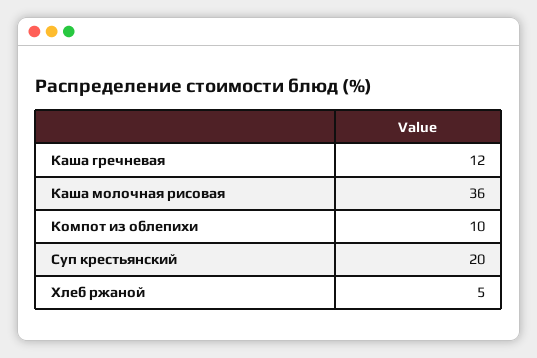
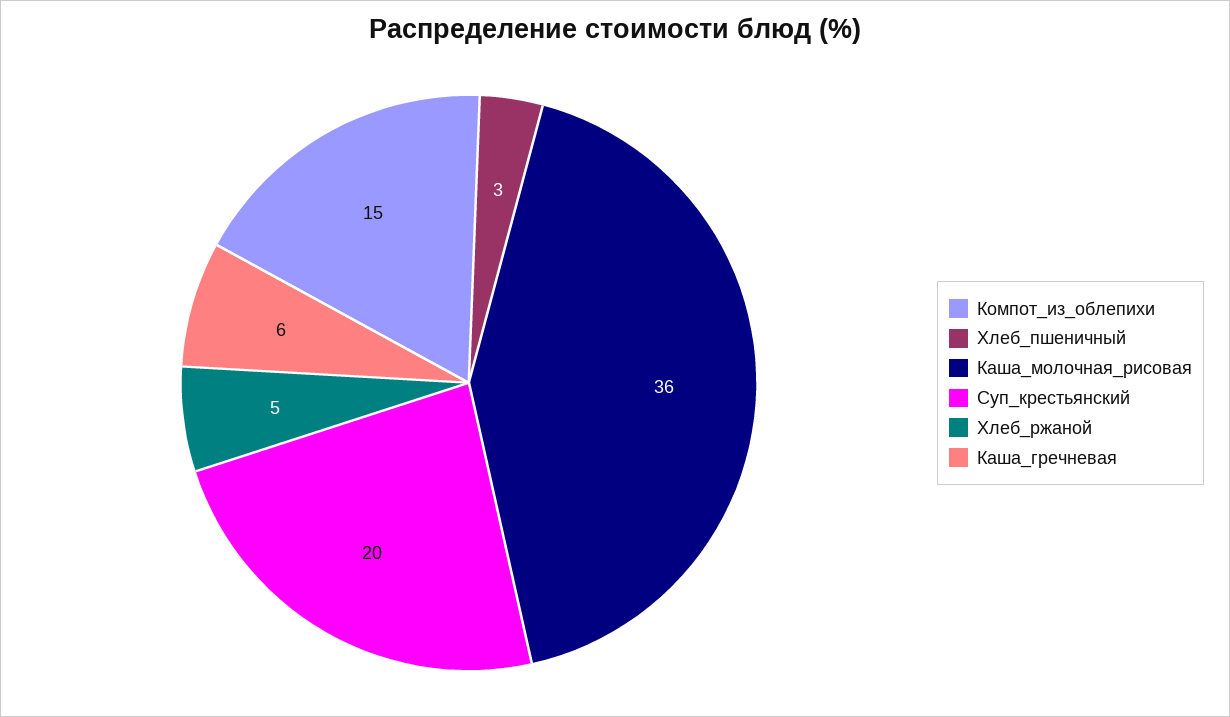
  {
-   "Каша гречневая": 12,
+   "Каша гречневая": 6,
    "Каша молочная рисовая": 36,
-   "Компот из облепихи": 10,
+   "Компот из облепихи": 15,
    "Суп крестьянский": 20,
-   "Хлеб ржаной": 5
+   "Хлеб ржаной": 5,
+   "Хлеб_пшеничный": 3
  }

